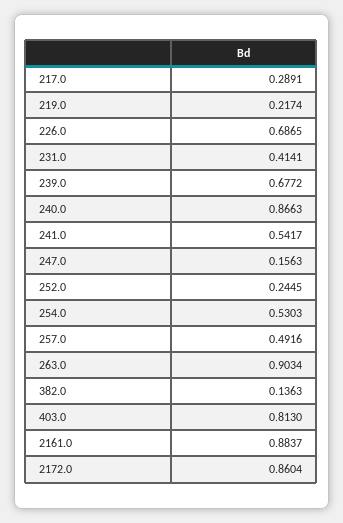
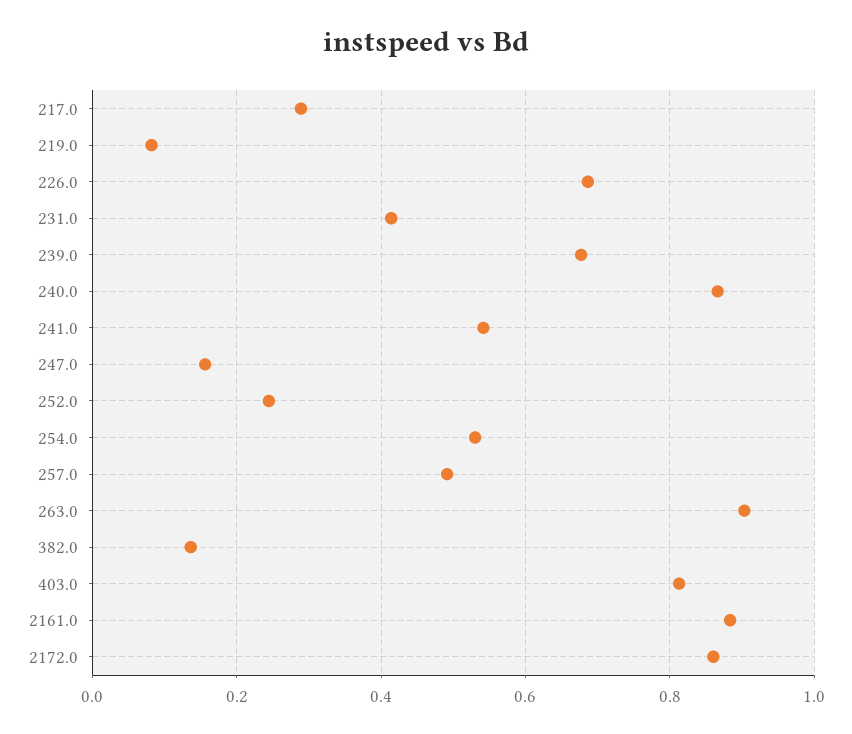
  {
    "217.0": 0.2891,
-   "219.0": 0.2174,
+   "219.0": 0.08,
    "226.0": 0.6865,
    "231.0": 0.4141,
    "239.0": 0.6772,
    "240.0": 0.8663,
    "241.0": 0.5417,
    "247.0": 0.1563,
    "252.0": 0.2445,
    "254.0": 0.5303,
    "257.0": 0.4916,
    "263.0": 0.9034,
    "382.0": 0.1363,
    "403.0": 0.813,
    "2161.0": 0.8837,
    "2172.0": 0.8604
  }

